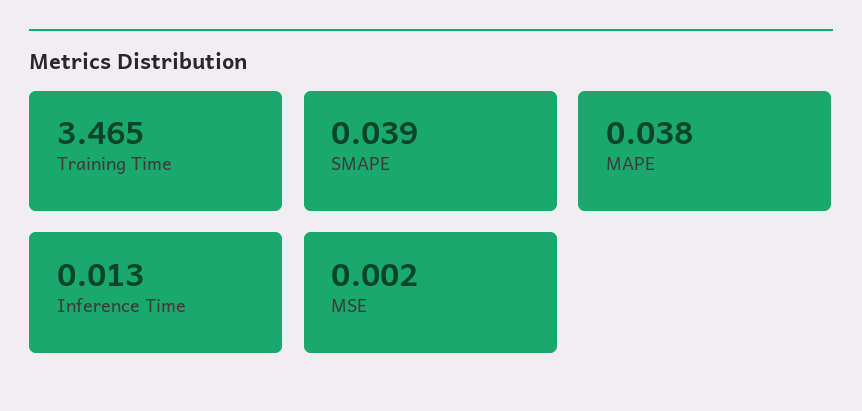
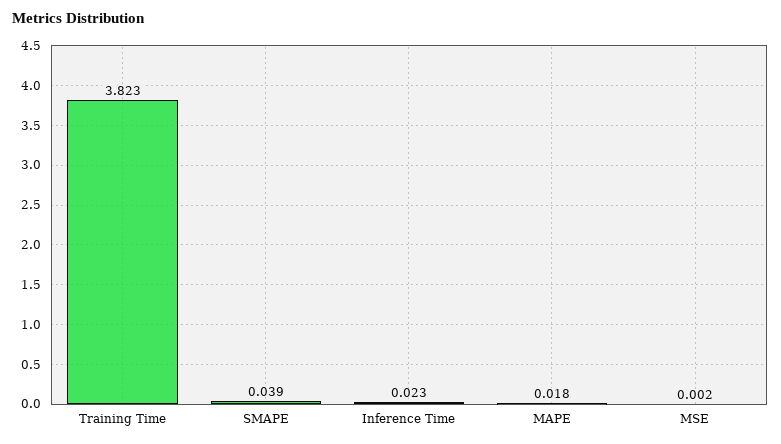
  {
-   "Training Time": 3.465,
+   "Training Time": 3.823,
    "SMAPE": 0.039,
-   "MAPE": 0.038,
+   "MAPE": 0.018,
-   "Inference Time": 0.013,
+   "Inference Time": 0.023,
    "MSE": 0.002
  }

